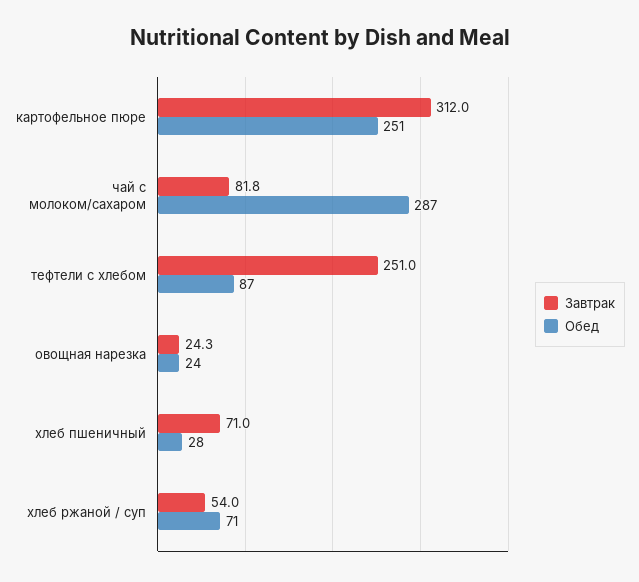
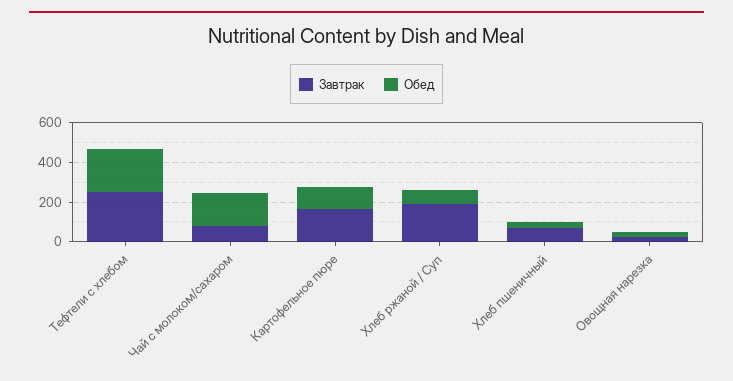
  {
    "Завтрак": {
-     "картофельное пюре": 312,
+     "картофельное пюре": 150,
      "чай с молоком/сахаром": 81.8,
      "тефтели c хлебом": 251,
      "овощная нарезка": 24.3,
      "хлеб пшеничный": 71,
-     "хлеб ржаной / суп": 54
+     "хлеб ржаной / суп": 200
    },
    "Обед": {
-     "картофельное пюре": 251,
+     "картофельное пюре": 100,
-     "чай с молоком/сахаром": 287,
+     "чай с молоком/сахаром": 150,
-     "тефтели c хлебом": 87,
+     "тефтели c хлебом": 200,
      "овощная нарезка": 24,
      "хлеб пшеничный": 28,
      "хлеб ржаной / суп": 71
    }
  }

